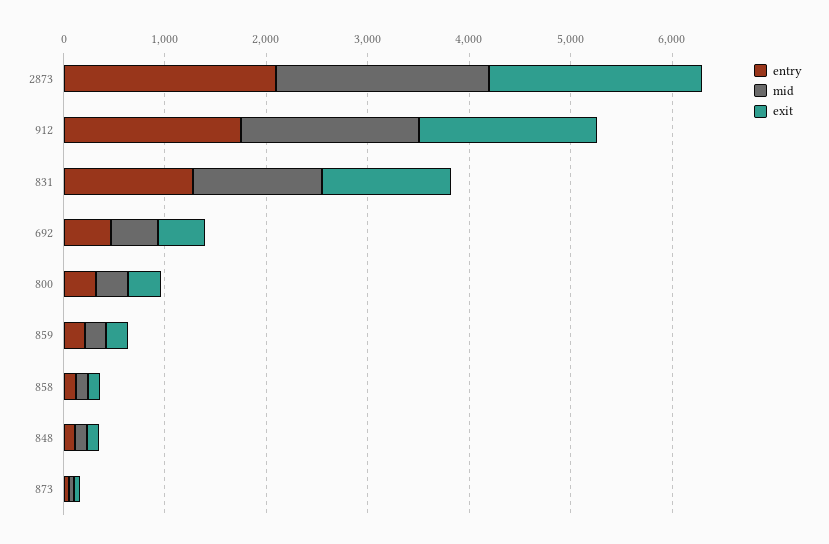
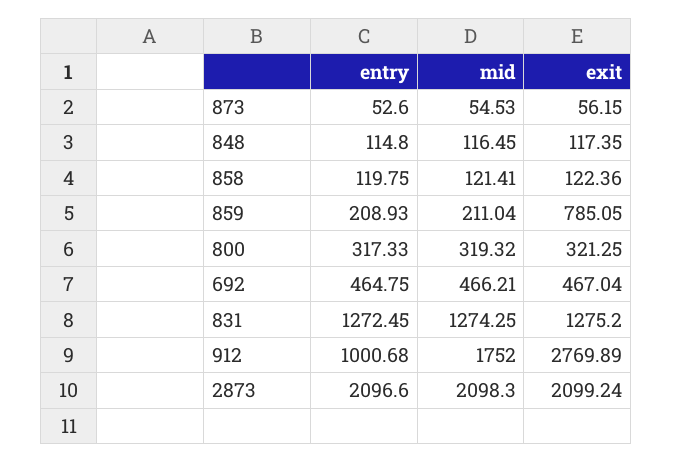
  {
    "entry": {
      "2873": 2096.6,
-     "912": 1800,
+     "912": 1000.68,
      "831": 1272.45,
      "692": 464.75,
      "800": 317.33,
      "859": 208.93,
      "858": 119.75,
      "848": 114.8,
      "873": 52.6
    },
    "mid": {
      "2873": 2098.3,
      "912": 1752,
      "831": 1274.25,
      "692": 466.21,
      "800": 319.32,
      "859": 211.04,
      "858": 121.41,
      "848": 116.45,
      "873": 54.53
    },
    "exit": {
      "2873": 2099.24,
-     "912": 1800,
+     "912": 2769.89,
      "831": 1275.2,
      "692": 467.04,
      "800": 321.25,
-     "859": 200,
+     "859": 785.05,
      "858": 122.36,
      "848": 117.35,
      "873": 56.15
    }
  }

